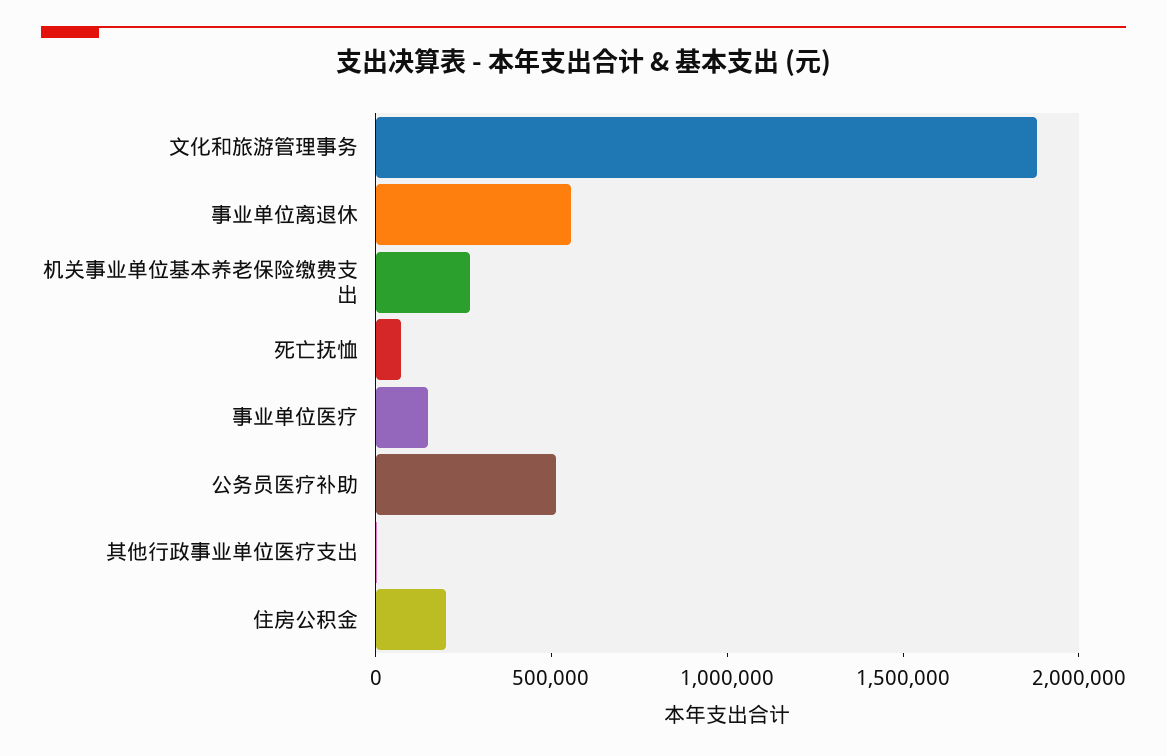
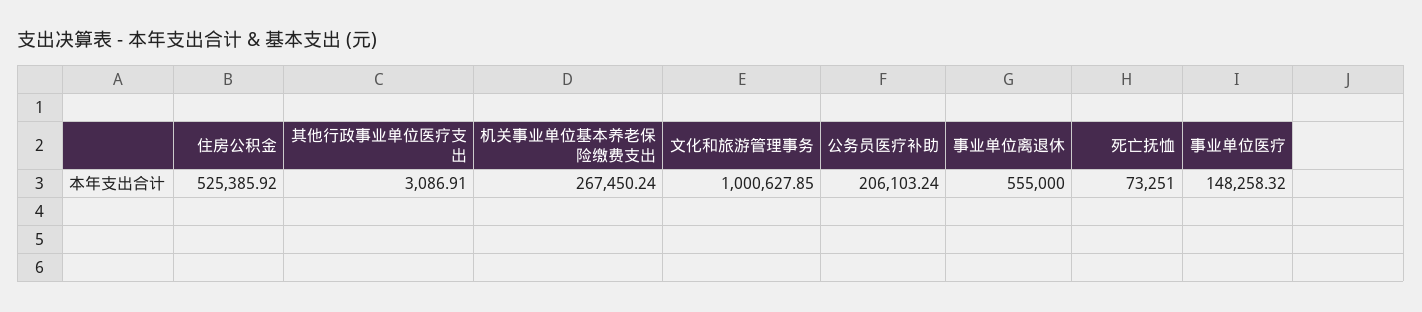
  {
-   "文化和旅游管理事务": 1900000,
+   "文化和旅游管理事务": 1000627.85,
    "事业单位离退休": 555000,
    "机关事业单位基本养老保险缴费支出": 267450.24,
    "死亡抚恤": 73251,
    "事业单位医疗": 148258.32,
-   "公务员医疗补助": 500000,
+   "公务员医疗补助": 206103.24,
    "其他行政事业单位医疗支出": 3086.91,
-   "住房公积金": 200000
+   "住房公积金": 525385.92
  }

